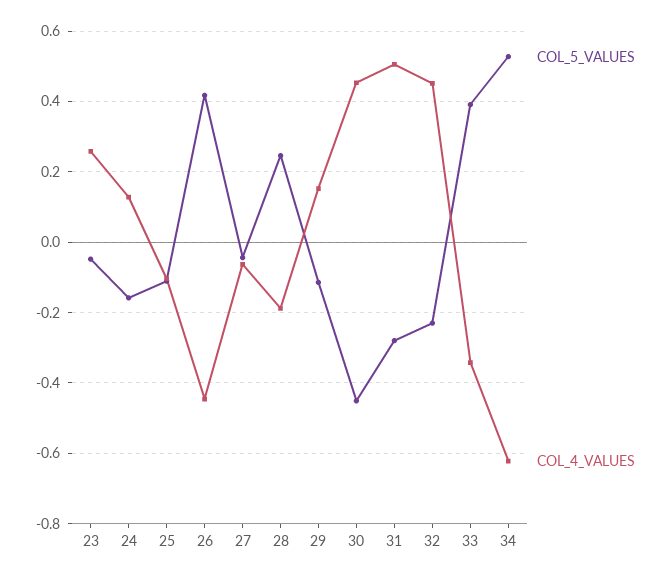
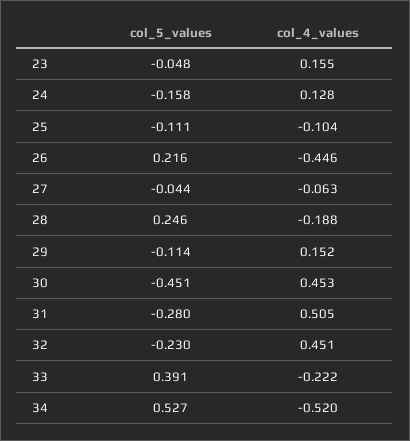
  {
    "COL_5_VALUES": {
      "23": -0.048,
      "24": -0.158,
      "25": -0.111,
-     "26": 0.42,
+     "26": 0.216,
      "27": -0.044,
      "28": 0.246,
      "29": -0.114,
      "30": -0.451,
      "31": -0.28,
      "32": -0.23,
      "33": 0.391,
      "34": 0.527
    },
    "COL_4_VALUES": {
-     "23": 0.26,
+     "23": 0.155,
      "24": 0.128,
      "25": -0.104,
      "26": -0.446,
      "27": -0.063,
      "28": -0.188,
      "29": 0.152,
      "30": 0.453,
      "31": 0.505,
      "32": 0.451,
-     "33": -0.34,
+     "33": -0.222,
-     "34": -0.62
+     "34": -0.52
    }
  }

